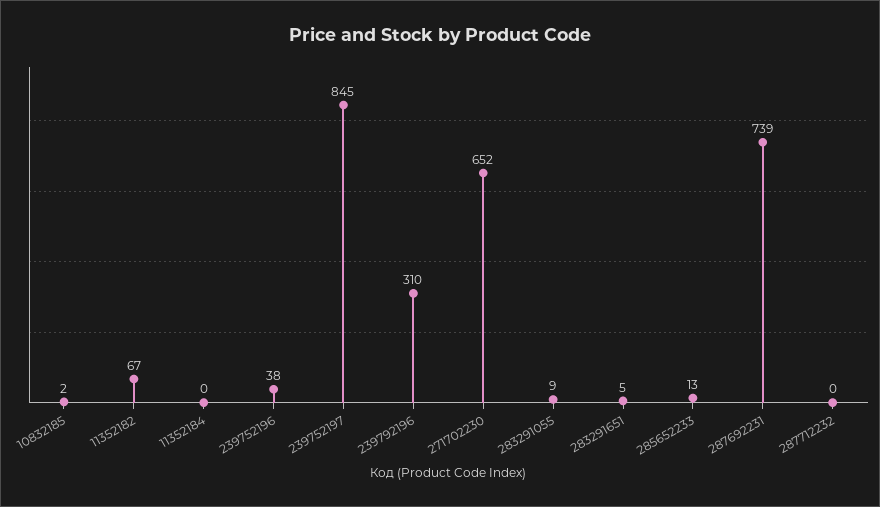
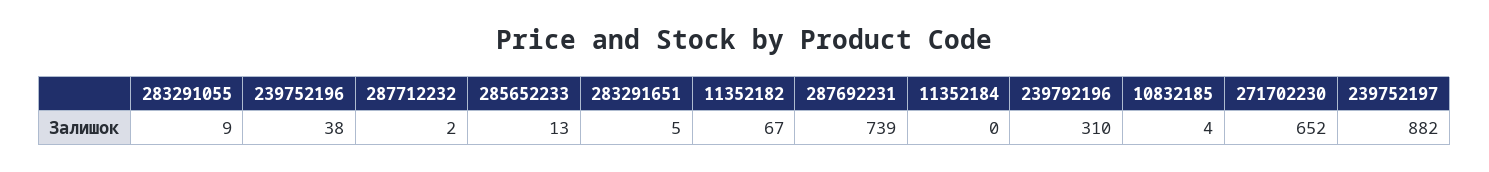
  {
-   "10832185": 2,
+   "10832185": 4,
    "11352182": 67,
    "11352184": 0,
    "239752196": 38,
-   "239752197": 845,
+   "239752197": 882,
    "239792196": 310,
    "271702230": 652,
    "283291055": 9,
    "283291651": 5,
    "285652233": 13,
    "287692231": 739,
-   "287712232": 0
+   "287712232": 2
  }

